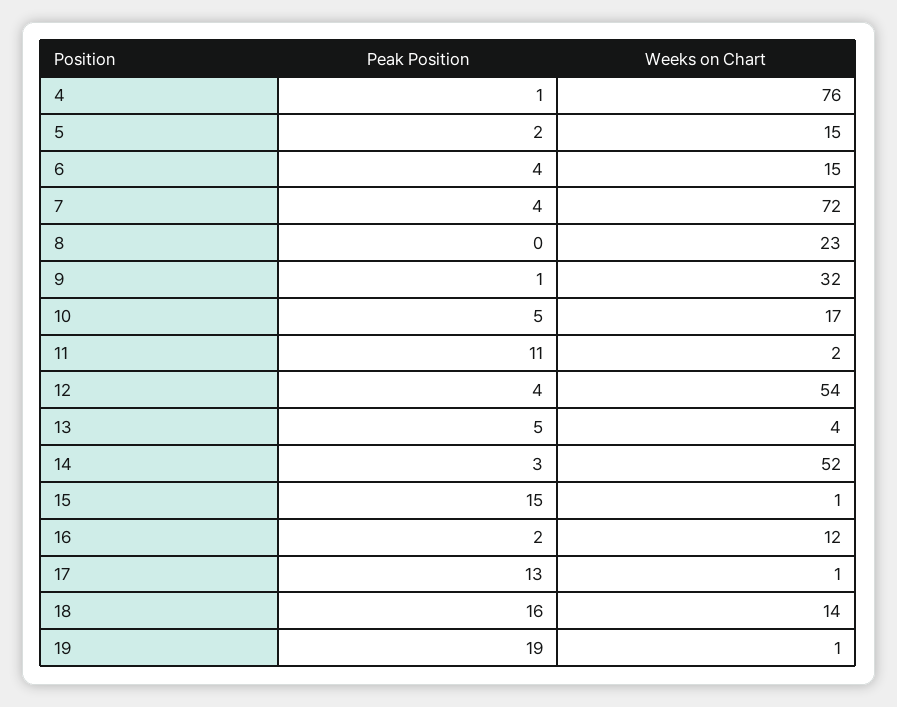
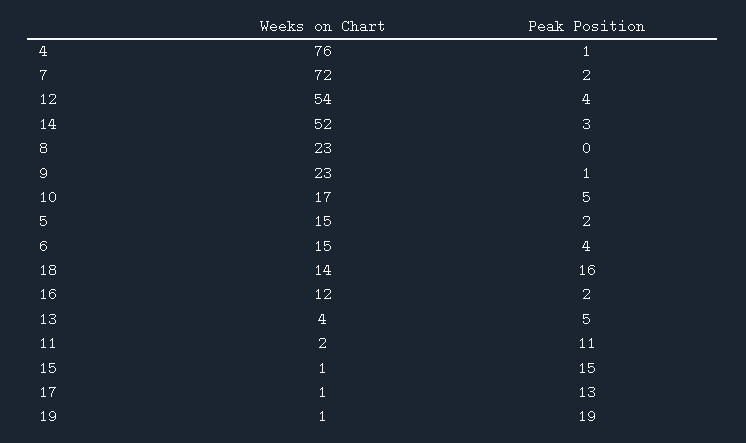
  {
    "Peak Position": {
      "4": 1,
      "5": 2,
      "6": 4,
-     "7": 4,
+     "7": 2,
      "8": 0,
      "9": 1,
      "10": 5,
      "11": 11,
      "12": 4,
      "13": 5,
      "14": 3,
      "15": 15,
      "16": 2,
      "17": 13,
      "18": 16,
      "19": 19
    },
    "Weeks on Chart": {
      "4": 76,
      "5": 15,
      "6": 15,
      "7": 72,
      "8": 23,
-     "9": 32,
+     "9": 23,
      "10": 17,
      "11": 2,
      "12": 54,
      "13": 4,
      "14": 52,
      "15": 1,
      "16": 12,
      "17": 1,
      "18": 14,
      "19": 1
    }
  }

